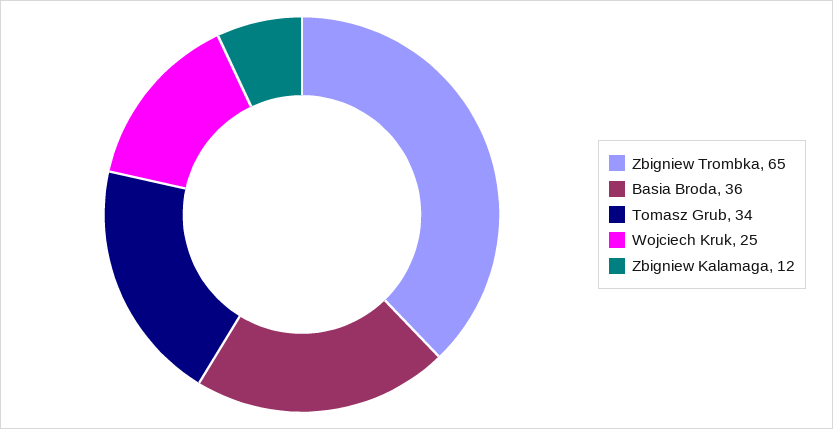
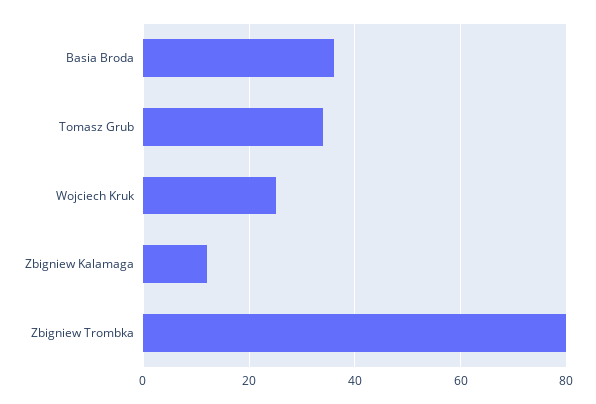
  {
-   "Zbigniew Trombka": 65,
+   "Zbigniew Trombka": 80,
    "Basia Broda": 36,
    "Tomasz Grub": 34,
    "Wojciech Kruk": 25,
    "Zbigniew Kalamaga": 12
  }

